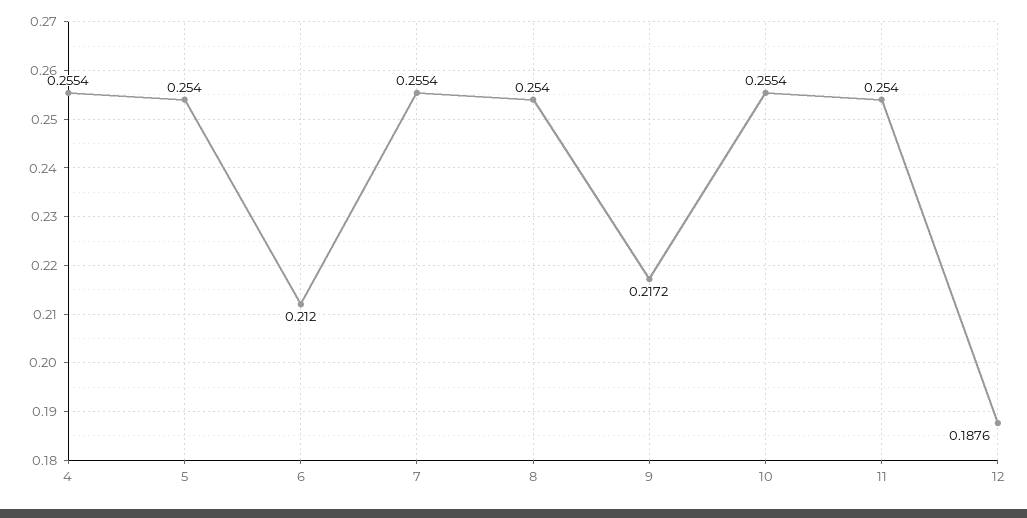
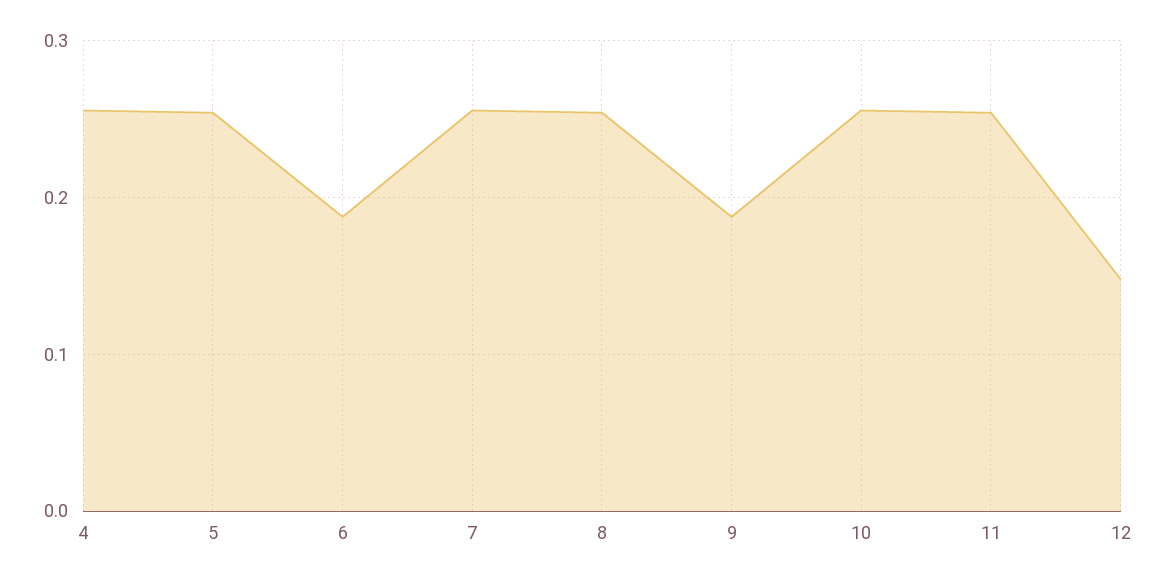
  {
    "4": 0.2554,
    "5": 0.254,
-   "6": 0.212,
+   "6": 0.19,
    "7": 0.2554,
    "8": 0.254,
-   "9": 0.2172,
+   "9": 0.19,
    "10": 0.2554,
    "11": 0.254,
-   "12": 0.1876
+   "12": 0.15
  }

